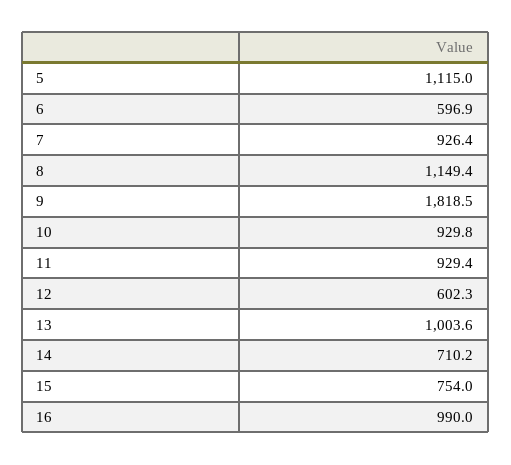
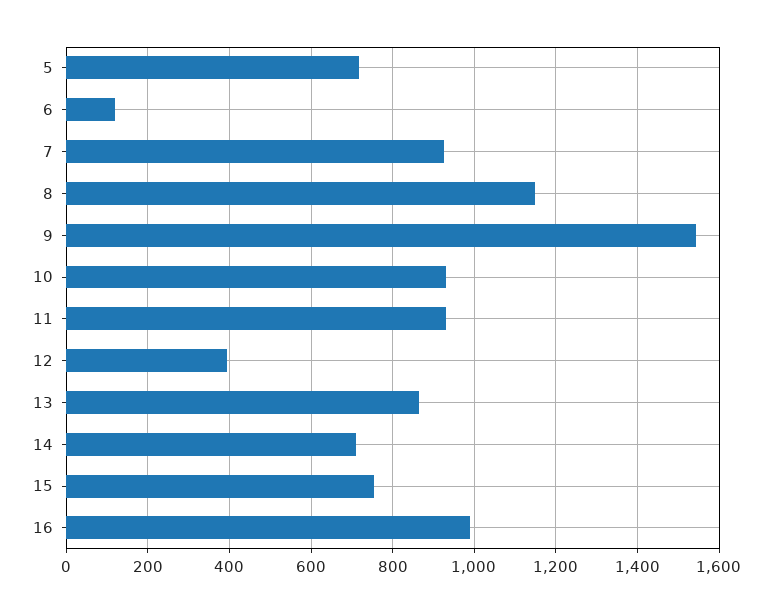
  {
-   "5": 1115,
+   "5": 720,
-   "6": 596.9,
+   "6": 120,
    "7": 926.4,
    "8": 1149.4,
-   "9": 1818.5,
+   "9": 1540,
    "10": 929.8,
    "11": 929.4,
-   "12": 602.3,
+   "12": 400,
-   "13": 1003.6,
+   "13": 860,
    "14": 710.2,
    "15": 754,
    "16": 990
  }

